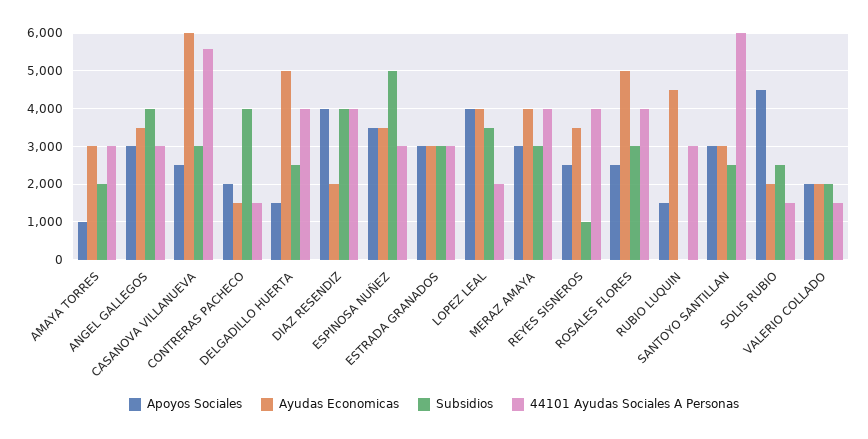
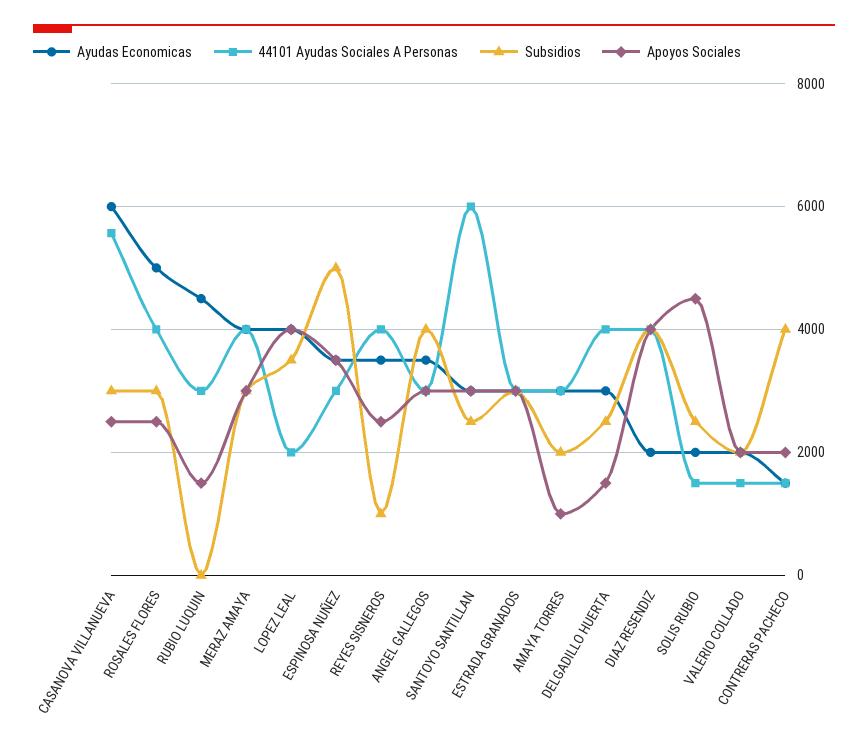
  {
    "Apoyos Sociales": {
      "AMAYA TORRES": 1000,
      "ANGEL GALLEGOS": 3000,
      "CASANOVA VILLANUEVA": 2600,
      "CONTRERAS PACHECO": 2000,
      "DELGADILLO HUERTA": 1600,
      "DIAZ RESENDIZ": 4000,
      "ESPINOSA NUÑEZ": 3600,
      "ESTRADA GRANADOS": 3000,
      "LOPEZ LEAL": 4000,
      "MERAZ AMAYA": 3000,
      "REYES SISNEROS": 2600,
      "ROSALES FLORES": 2600,
      "RUBIO LUQUIN": 1600,
      "SANTOYO SANTILLAN": 3000,
      "SOLIS RUBIO": 4600,
      "VALERIO COLLADO": 2000
    },
    "Ayudas Economicas": {
      "AMAYA TORRES": 3000,
      "ANGEL GALLEGOS": 3600,
      "CASANOVA VILLANUEVA": 6000,
      "CONTRERAS PACHECO": 1600,
-     "DELGADILLO HUERTA": 5000,
+     "DELGADILLO HUERTA": 3000,
      "DIAZ RESENDIZ": 2000,
      "ESPINOSA NUÑEZ": 3600,
      "ESTRADA GRANADOS": 3000,
      "LOPEZ LEAL": 4000,
      "MERAZ AMAYA": 4000,
      "REYES SISNEROS": 3600,
      "ROSALES FLORES": 5000,
      "RUBIO LUQUIN": 4600,
      "SANTOYO SANTILLAN": 3000,
      "SOLIS RUBIO": 2000,
      "VALERIO COLLADO": 2000
    },
    "Subsidios": {
      "AMAYA TORRES": 2000,
      "ANGEL GALLEGOS": 4000,
      "CASANOVA VILLANUEVA": 3000,
      "CONTRERAS PACHECO": 4000,
      "DELGADILLO HUERTA": 2600,
      "DIAZ RESENDIZ": 4000,
      "ESPINOSA NUÑEZ": 5000,
      "ESTRADA GRANADOS": 3000,
      "LOPEZ LEAL": 3600,
      "MERAZ AMAYA": 3000,
      "REYES SISNEROS": 1000,
      "ROSALES FLORES": 3000,
      "RUBIO LUQUIN": 0,
      "SANTOYO SANTILLAN": 2600,
      "SOLIS RUBIO": 2600,
      "VALERIO COLLADO": 2000
    },
    "44101 Ayudas Sociales A Personas": {
      "AMAYA TORRES": 3000,
      "ANGEL GALLEGOS": 3000,
      "CASANOVA VILLANUEVA": 5600,
      "CONTRERAS PACHECO": 1600,
      "DELGADILLO HUERTA": 4000,
      "DIAZ RESENDIZ": 4000,
      "ESPINOSA NUÑEZ": 3000,
      "ESTRADA GRANADOS": 3000,
      "LOPEZ LEAL": 2000,
      "MERAZ AMAYA": 4000,
      "REYES SISNEROS": 4000,
      "ROSALES FLORES": 4000,
      "RUBIO LUQUIN": 3000,
      "SANTOYO SANTILLAN": 6000,
      "SOLIS RUBIO": 1600,
      "VALERIO COLLADO": 1600
    }
  }

